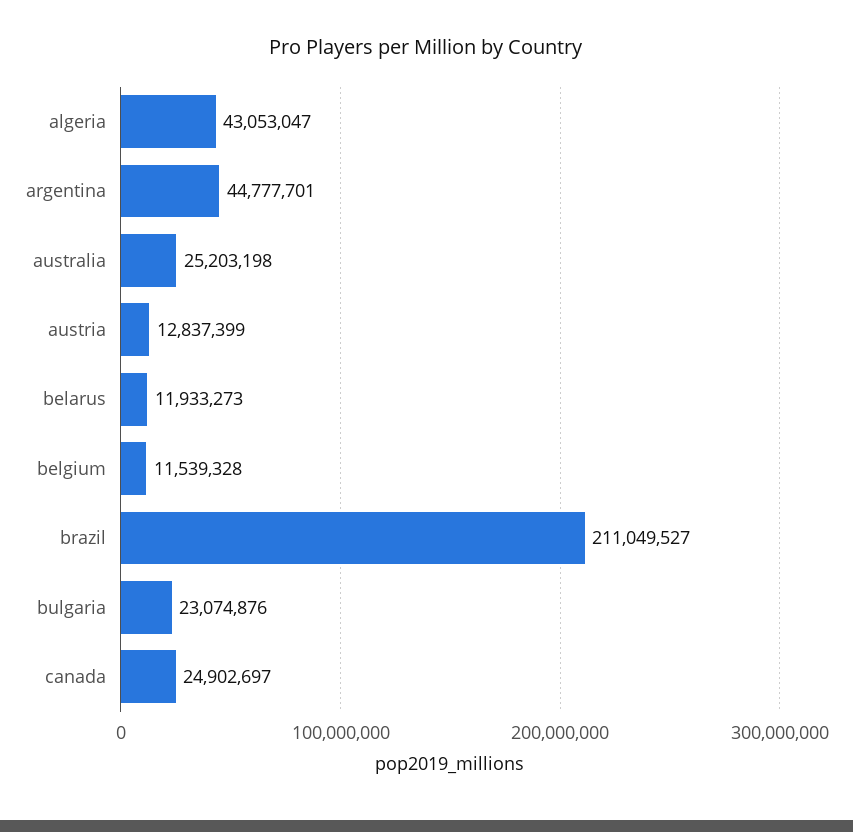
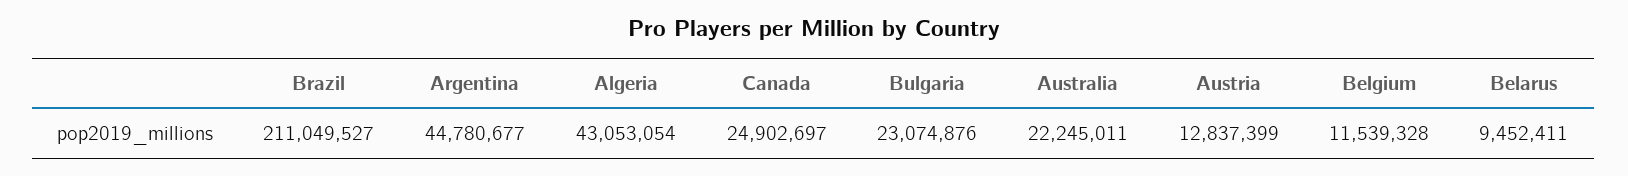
  {
-   "algeria": 43053047,
+   "algeria": 43053054,
-   "argentina": 44777701,
+   "argentina": 44780677,
-   "australia": 25203198,
+   "australia": 22245011,
    "austria": 12837399,
-   "belarus": 11933273,
+   "belarus": 9452411,
    "belgium": 11539328,
    "brazil": 211049527,
    "bulgaria": 23074876,
    "canada": 24902697
  }

